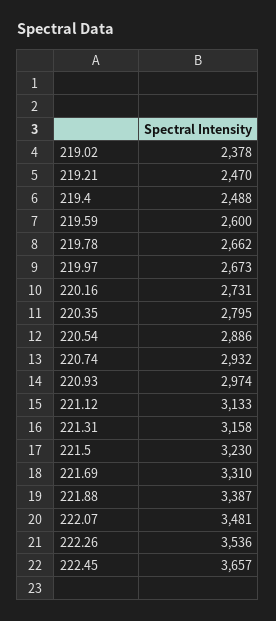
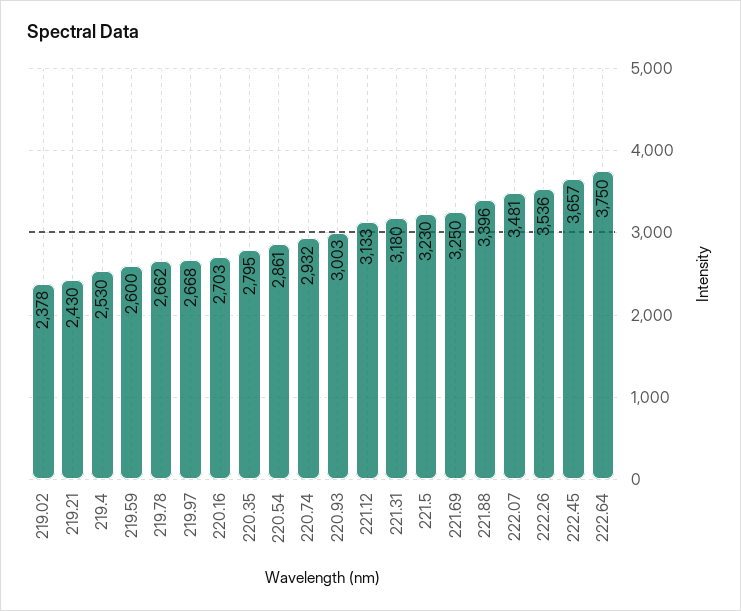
  {
    "219.02": 2378,
-   "219.21": 2470,
+   "219.21": 2430,
-   "219.4": 2488,
+   "219.4": 2530,
    "219.59": 2600,
    "219.78": 2662,
-   "219.97": 2673,
+   "219.97": 2668,
-   "220.16": 2731,
+   "220.16": 2703,
    "220.35": 2795,
-   "220.54": 2886,
+   "220.54": 2861,
    "220.74": 2932,
-   "220.93": 2974,
+   "220.93": 3003,
    "221.12": 3133,
-   "221.31": 3158,
+   "221.31": 3180,
    "221.5": 3230,
-   "221.69": 3310,
+   "221.69": 3250,
-   "221.88": 3387,
+   "221.88": 3396,
    "222.07": 3481,
    "222.26": 3536,
-   "222.45": 3657
+   "222.45": 3657,
+   "222.64": 3750
  }

